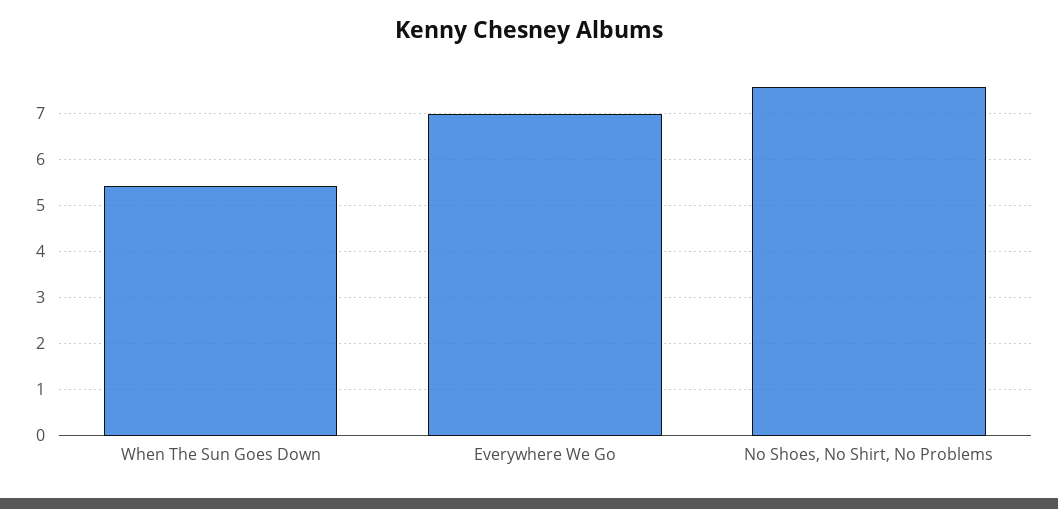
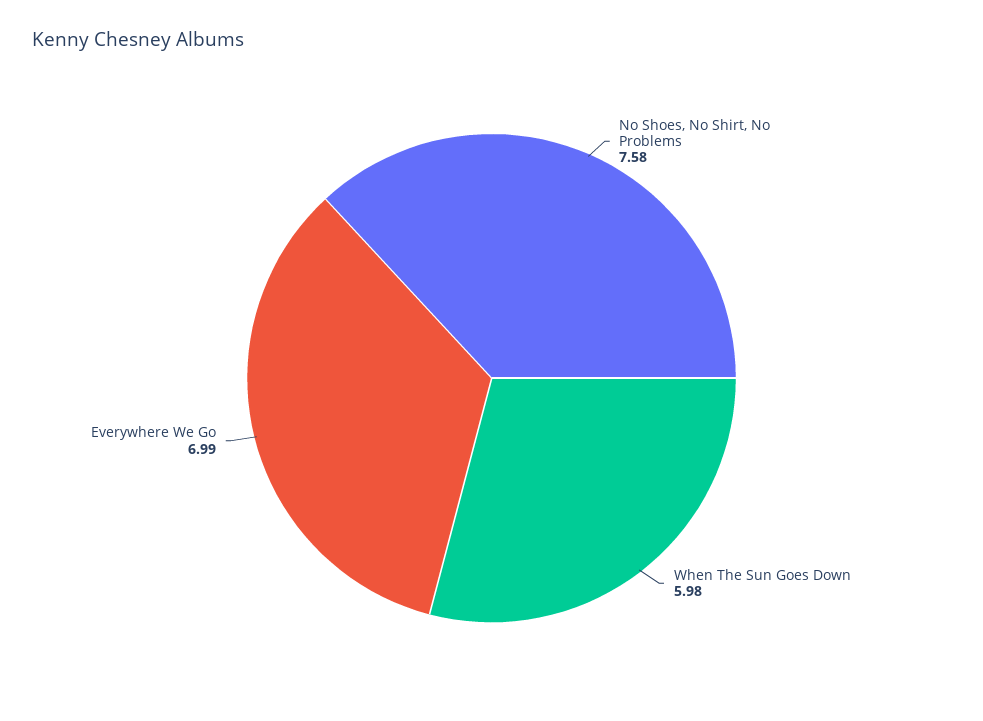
  {
-   "When The Sun Goes Down": 5.4,
+   "When The Sun Goes Down": 5.98,
    "Everywhere We Go": 6.99,
    "No Shoes, No Shirt, No Problems": 7.58
  }

